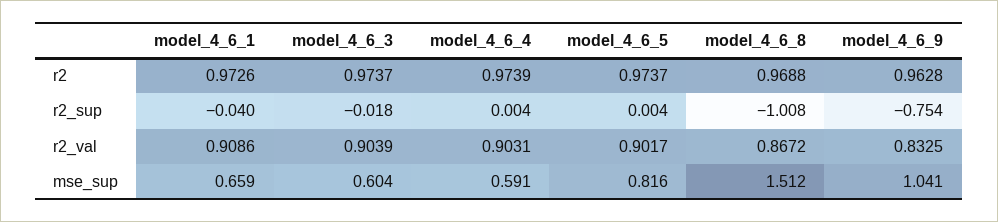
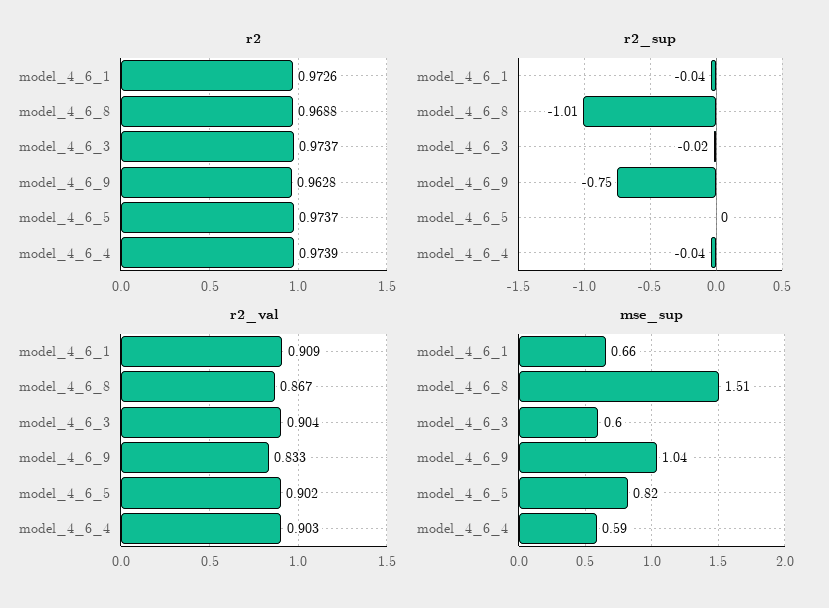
  {
    "r2": {
      "model_4_6_1": 0.9726,
      "model_4_6_3": 0.9737,
      "model_4_6_4": 0.9739,
      "model_4_6_5": 0.9737,
      "model_4_6_8": 0.9688,
      "model_4_6_9": 0.9628
    },
    "r2_sup": {
      "model_4_6_1": -0.04,
      "model_4_6_3": -0.018,
-     "model_4_6_4": 0.004,
+     "model_4_6_4": -0.04,
      "model_4_6_5": 0.004,
      "model_4_6_8": -1.008,
      "model_4_6_9": -0.754
    },
    "r2_val": {
      "model_4_6_1": 0.9086,
      "model_4_6_3": 0.9039,
      "model_4_6_4": 0.9031,
      "model_4_6_5": 0.9017,
      "model_4_6_8": 0.8672,
      "model_4_6_9": 0.8325
    },
    "mse_sup": {
      "model_4_6_1": 0.659,
      "model_4_6_3": 0.604,
      "model_4_6_4": 0.591,
      "model_4_6_5": 0.816,
      "model_4_6_8": 1.512,
      "model_4_6_9": 1.041
    }
  }

